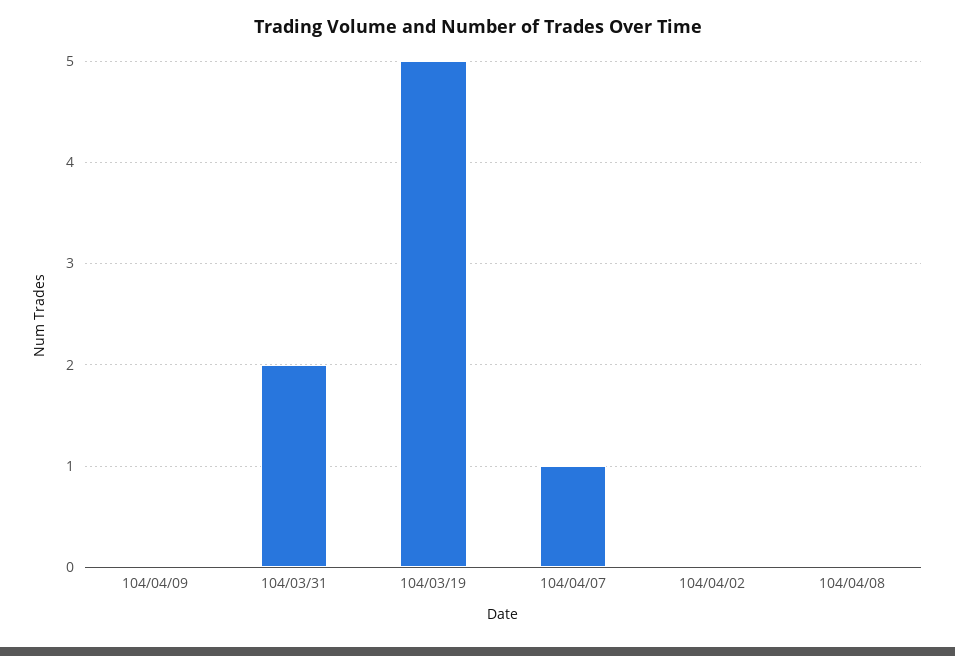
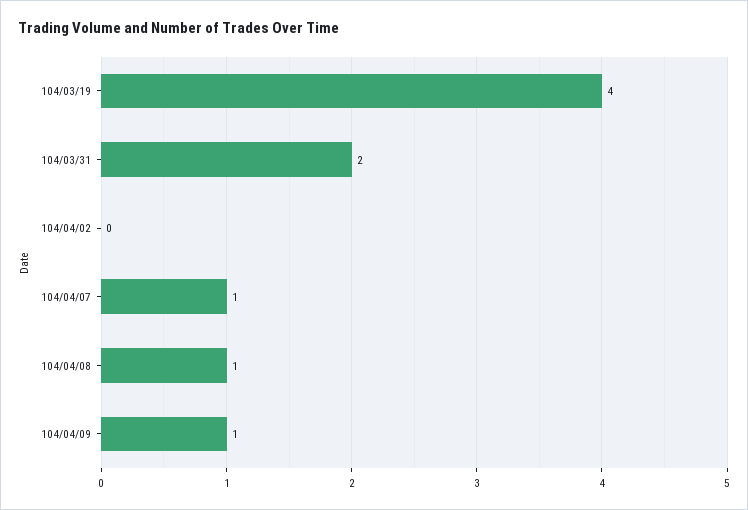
  {
-   "104/04/09": 0,
+   "104/04/09": 1,
    "104/03/31": 2,
-   "104/03/19": 5,
+   "104/03/19": 4,
    "104/04/07": 1,
    "104/04/02": 0,
-   "104/04/08": 0
+   "104/04/08": 1
  }

